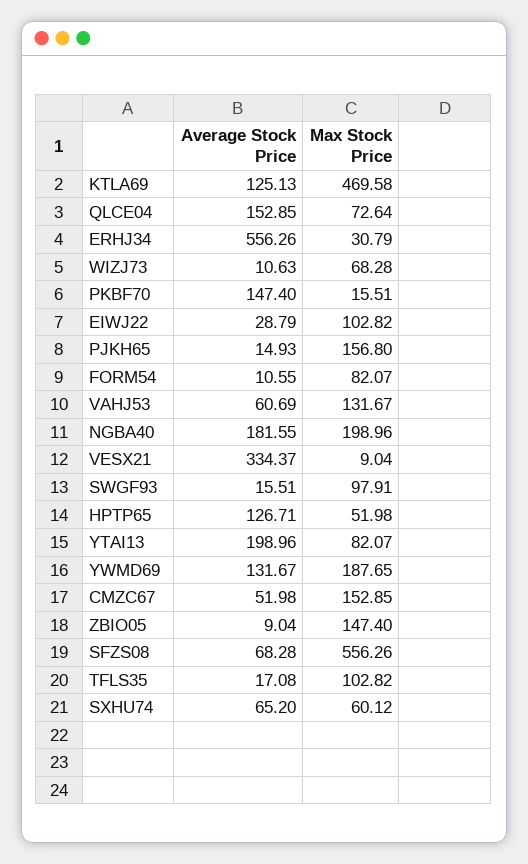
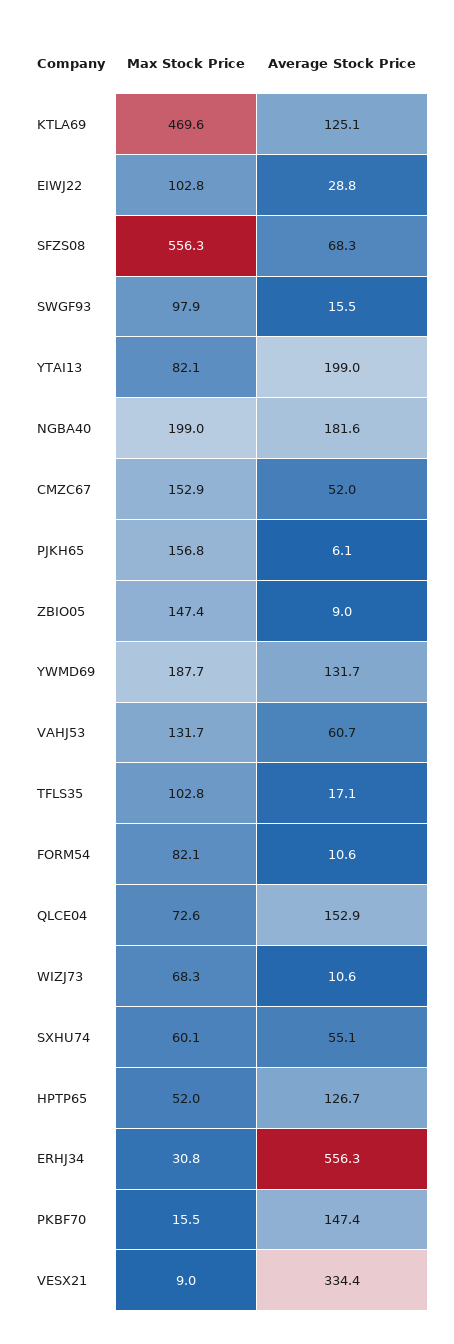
  {
    "Average Stock Price": {
      "KTLA69": 125.13,
      "QLCE04": 152.85,
      "ERHJ34": 556.26,
      "WIZJ73": 10.63,
      "PKBF70": 147.4,
      "EIWJ22": 28.79,
-     "PJKH65": 14.93,
+     "PJKH65": 6.1,
      "FORM54": 10.55,
      "VAHJ53": 60.69,
      "NGBA40": 181.55,
      "VESX21": 334.37,
      "SWGF93": 15.51,
      "HPTP65": 126.71,
      "YTAI13": 198.96,
      "YWMD69": 131.67,
      "CMZC67": 51.98,
      "ZBIO05": 9.04,
      "SFZS08": 68.28,
      "TFLS35": 17.08,
-     "SXHU74": 65.2
+     "SXHU74": 55.1
    },
    "Max Stock Price": {
      "KTLA69": 469.58,
      "QLCE04": 72.64,
      "ERHJ34": 30.79,
      "WIZJ73": 68.28,
      "PKBF70": 15.51,
      "EIWJ22": 102.82,
      "PJKH65": 156.8,
      "FORM54": 82.07,
      "VAHJ53": 131.67,
      "NGBA40": 198.96,
      "VESX21": 9.04,
      "SWGF93": 97.91,
      "HPTP65": 51.98,
      "YTAI13": 82.07,
      "YWMD69": 187.65,
      "CMZC67": 152.85,
      "ZBIO05": 147.4,
      "SFZS08": 556.26,
      "TFLS35": 102.82,
      "SXHU74": 60.12
    }
  }

